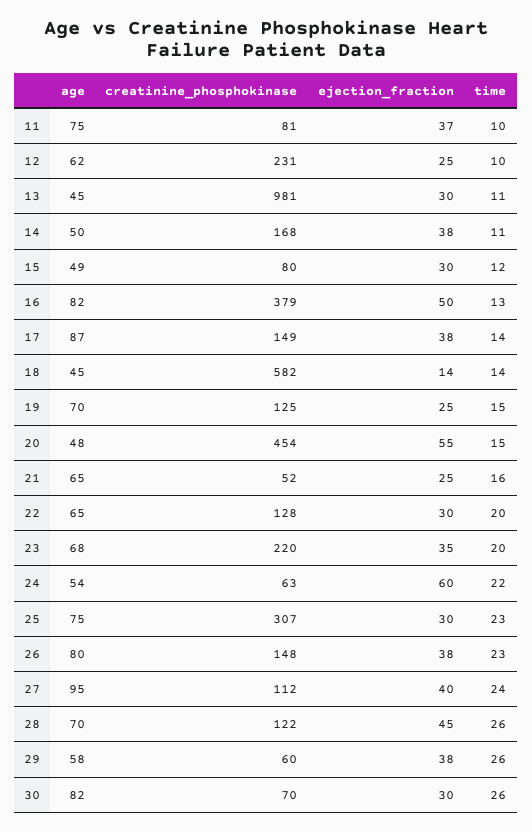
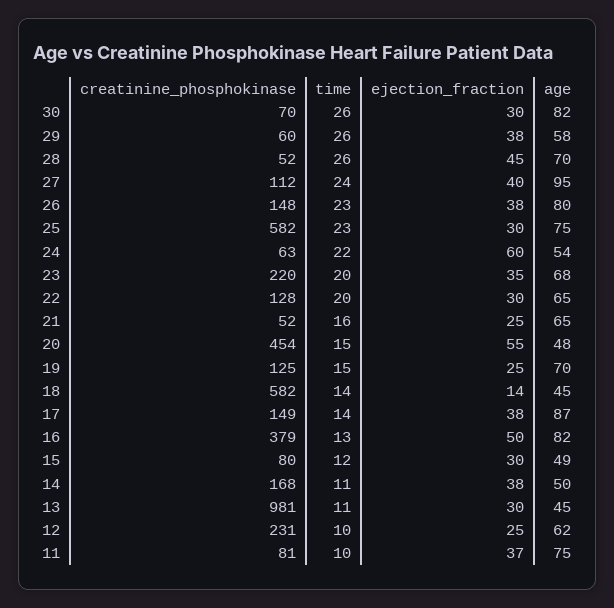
  {
    "age": {
      "11": 75,
      "12": 62,
      "13": 45,
      "14": 50,
      "15": 49,
      "16": 82,
      "17": 87,
      "18": 45,
      "19": 70,
      "20": 48,
      "21": 65,
      "22": 65,
      "23": 68,
      "24": 54,
      "25": 75,
      "26": 80,
      "27": 95,
      "28": 70,
      "29": 58,
      "30": 82
    },
    "creatinine_phosphokinase": {
      "11": 81,
      "12": 231,
      "13": 981,
      "14": 168,
      "15": 80,
      "16": 379,
      "17": 149,
      "18": 582,
      "19": 125,
      "20": 454,
      "21": 52,
      "22": 128,
      "23": 220,
      "24": 63,
-     "25": 307,
+     "25": 582,
      "26": 148,
      "27": 112,
-     "28": 122,
+     "28": 52,
      "29": 60,
      "30": 70
    },
    "ejection_fraction": {
      "11": 37,
      "12": 25,
      "13": 30,
      "14": 38,
      "15": 30,
      "16": 50,
      "17": 38,
      "18": 14,
      "19": 25,
      "20": 55,
      "21": 25,
      "22": 30,
      "23": 35,
      "24": 60,
      "25": 30,
      "26": 38,
      "27": 40,
      "28": 45,
      "29": 38,
      "30": 30
    },
    "time": {
      "11": 10,
      "12": 10,
      "13": 11,
      "14": 11,
      "15": 12,
      "16": 13,
      "17": 14,
      "18": 14,
      "19": 15,
      "20": 15,
      "21": 16,
      "22": 20,
      "23": 20,
      "24": 22,
      "25": 23,
      "26": 23,
      "27": 24,
      "28": 26,
      "29": 26,
      "30": 26
    }
  }

